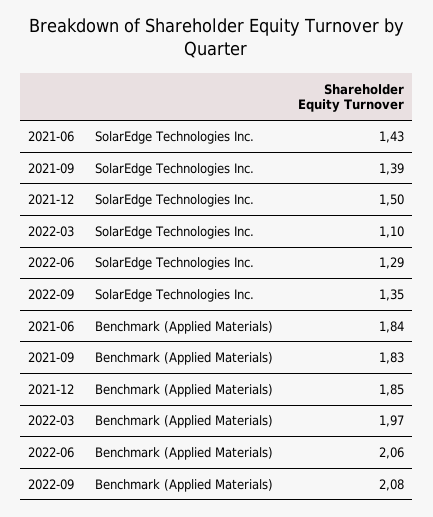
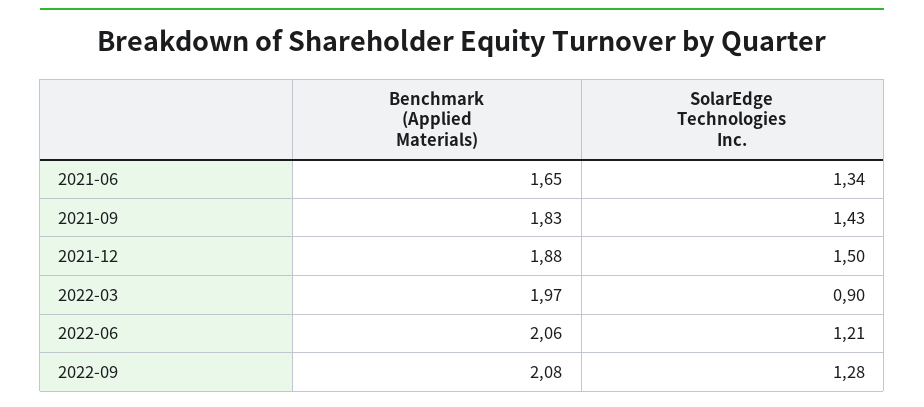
  {
    "2021-06": {
-     "SolarEdge Technologies Inc.": 1.43,
+     "SolarEdge Technologies Inc.": 1.34,
-     "Benchmark (Applied Materials)": 1.84
+     "Benchmark (Applied Materials)": 1.65
    },
    "2021-09": {
-     "SolarEdge Technologies Inc.": 1.39,
+     "SolarEdge Technologies Inc.": 1.43,
      "Benchmark (Applied Materials)": 1.83
    },
    "2021-12": {
      "SolarEdge Technologies Inc.": 1.5,
-     "Benchmark (Applied Materials)": 1.85
+     "Benchmark (Applied Materials)": 1.88
    },
    "2022-03": {
-     "SolarEdge Technologies Inc.": 1.1,
+     "SolarEdge Technologies Inc.": 0.9,
      "Benchmark (Applied Materials)": 1.97
    },
    "2022-06": {
-     "SolarEdge Technologies Inc.": 1.29,
+     "SolarEdge Technologies Inc.": 1.21,
      "Benchmark (Applied Materials)": 2.06
    },
    "2022-09": {
-     "SolarEdge Technologies Inc.": 1.35,
+     "SolarEdge Technologies Inc.": 1.28,
      "Benchmark (Applied Materials)": 2.08
    }
  }

